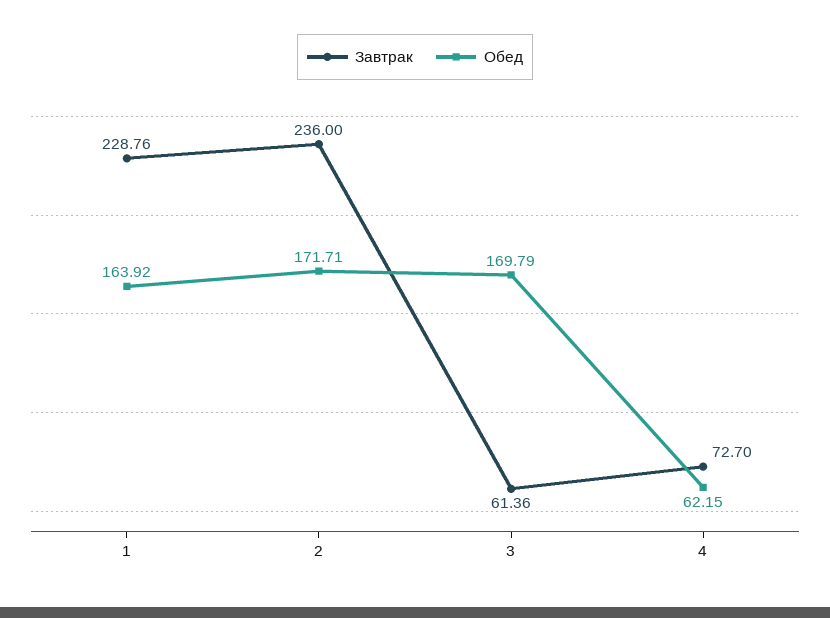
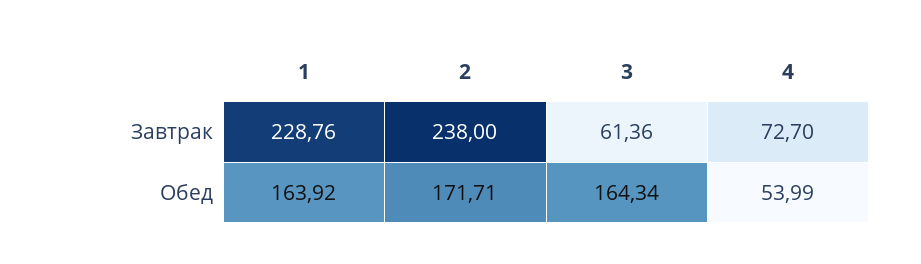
  {
    "Завтрак": {
      "1": 228.76,
-     "2": 236,
+     "2": 238,
      "3": 61.36,
      "4": 72.7
    },
    "Обед": {
      "1": 163.92,
      "2": 171.71,
-     "3": 169.79,
+     "3": 164.34,
-     "4": 62.15
+     "4": 53.99
    }
  }

